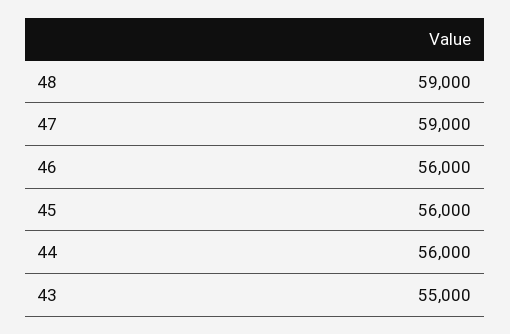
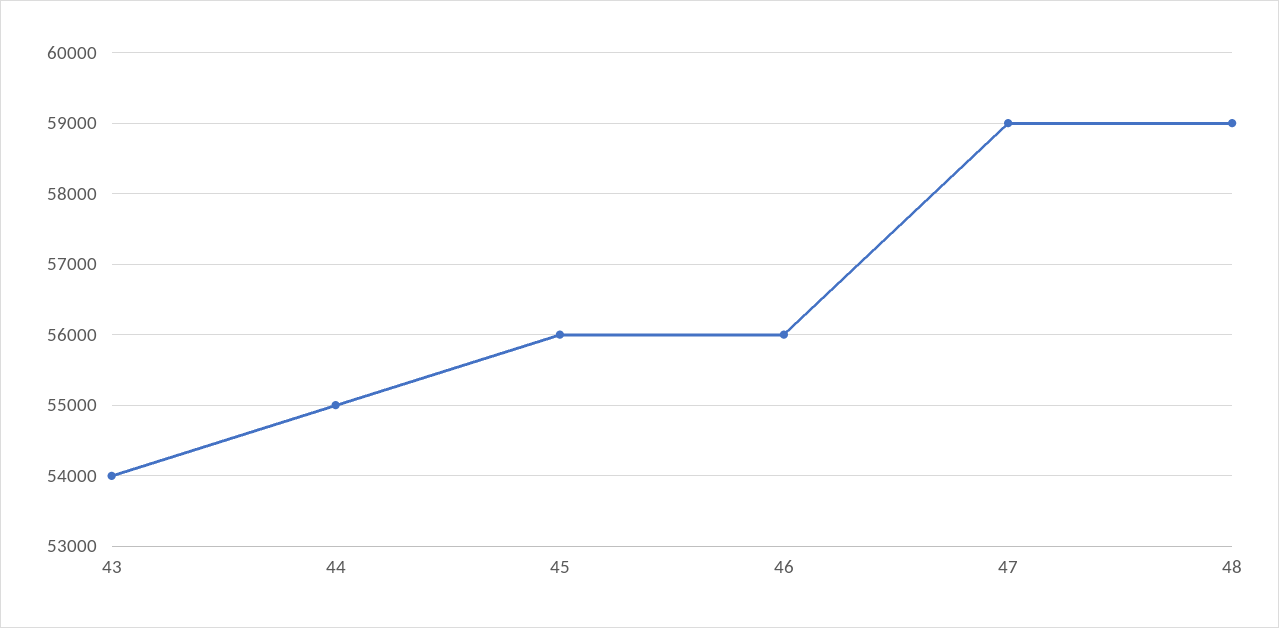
  {
    "48": 59000,
    "47": 59000,
    "46": 56000,
    "45": 56000,
-   "44": 56000,
+   "44": 55000,
-   "43": 55000
+   "43": 54000
  }

